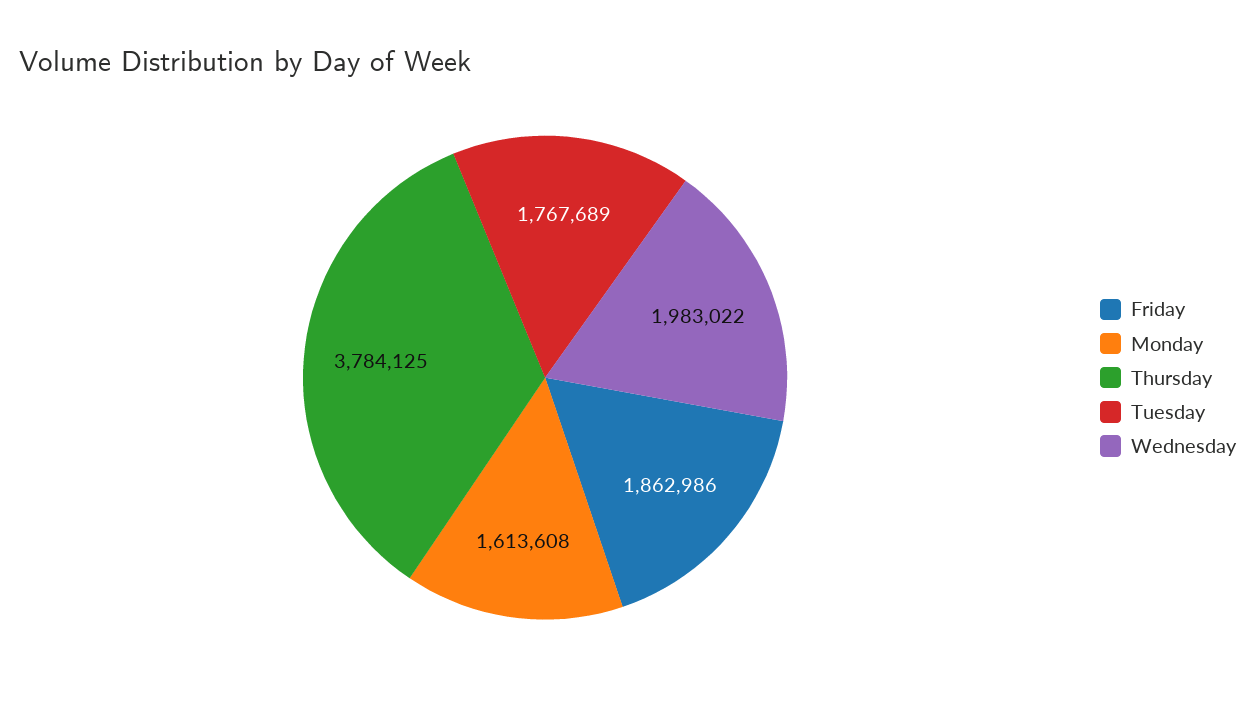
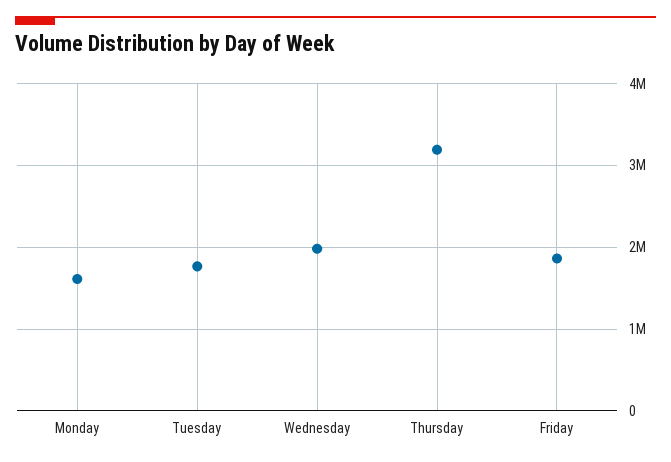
  {
    "Friday": 1862986,
    "Monday": 1613608,
-   "Thursday": 3784125,
+   "Thursday": 3200000,
    "Tuesday": 1767689,
    "Wednesday": 1983022
  }

